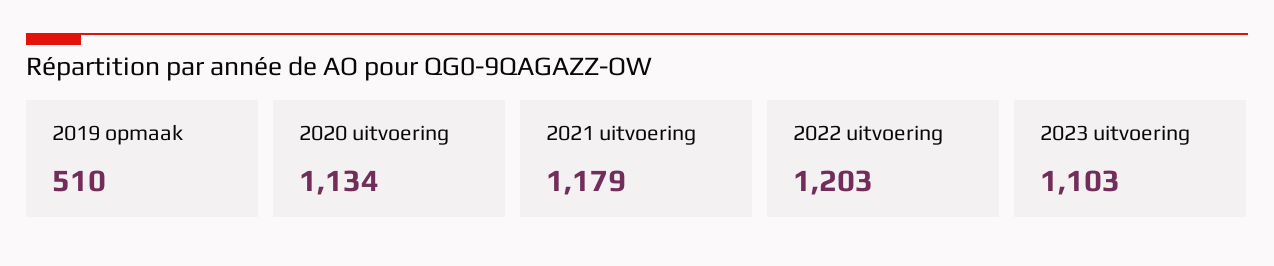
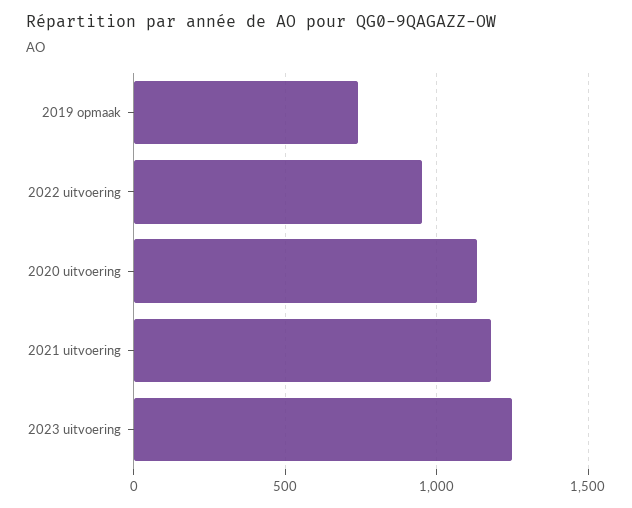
  {
-   "2019 opmaak": 510,
+   "2019 opmaak": 750,
    "2020 uitvoering": 1134,
    "2021 uitvoering": 1179,
-   "2022 uitvoering": 1203,
+   "2022 uitvoering": 950,
-   "2023 uitvoering": 1103
+   "2023 uitvoering": 1250
  }

